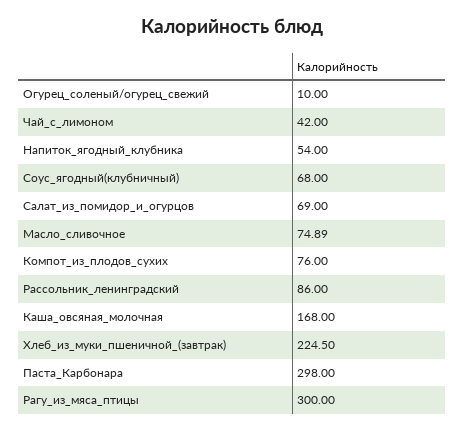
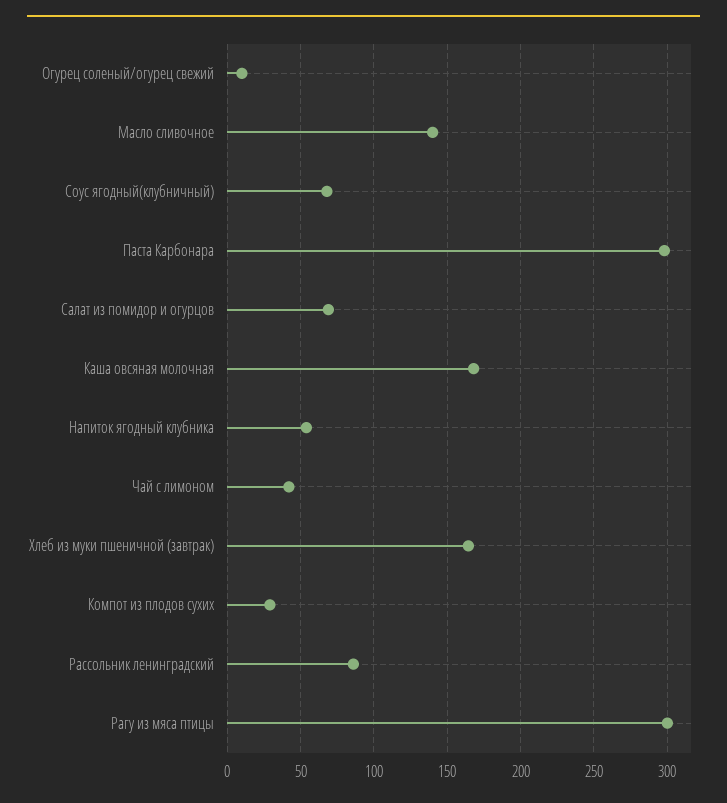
  {
    "Огурец_соленый/огурец_свежий": 10,
    "Чай_с_лимоном": 42,
    "Напиток_ягодный_клубника": 54,
    "Соус_ягодный(клубничный)": 68,
    "Салат_из_помидор_и_огурцов": 69,
-   "Масло_сливочное": 74.89,
+   "Масло_сливочное": 140,
-   "Компот_из_плодов_сухих": 76,
+   "Компот_из_плодов_сухих": 30,
    "Рассольник_ленинградский": 86,
    "Каша_овсяная_молочная": 168,
-   "Хлеб_из_муки_пшеничной_(завтрак)": 224.5,
+   "Хлеб_из_муки_пшеничной_(завтрак)": 165,
    "Паста_Карбонара": 298,
    "Рагу_из_мяса_птицы": 300
  }

